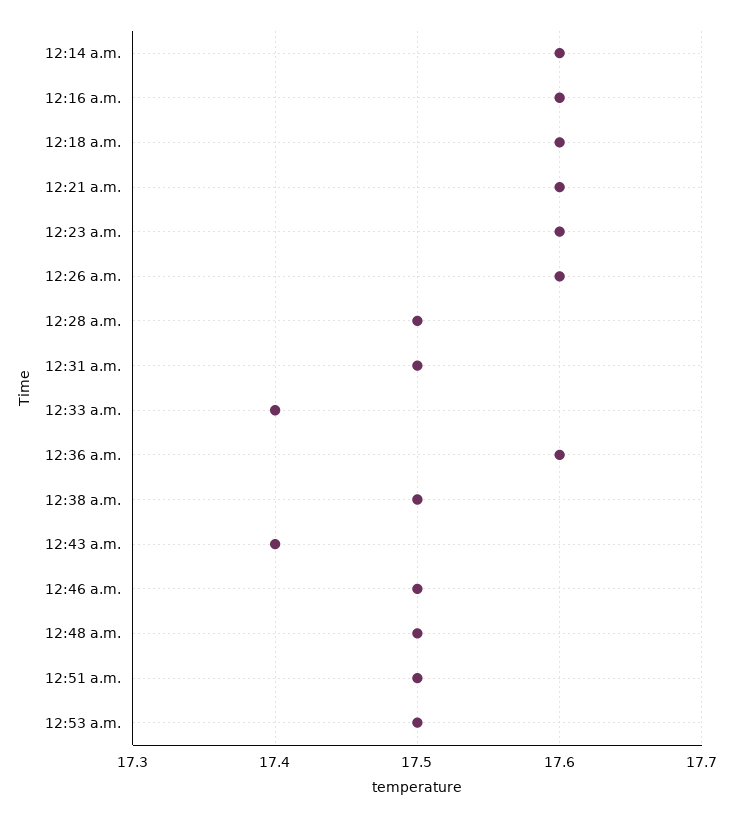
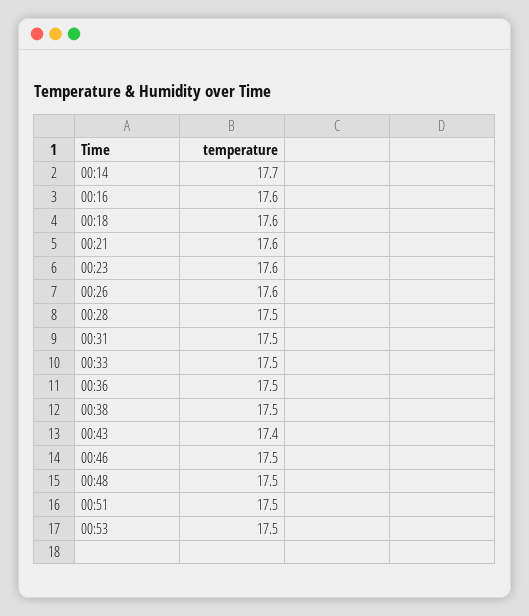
  {
-   "12:14 a.m.": 17.6,
+   "12:14 a.m.": 17.7,
    "12:16 a.m.": 17.6,
    "12:18 a.m.": 17.6,
    "12:21 a.m.": 17.6,
    "12:23 a.m.": 17.6,
    "12:26 a.m.": 17.6,
    "12:28 a.m.": 17.5,
    "12:31 a.m.": 17.5,
-   "12:33 a.m.": 17.4,
+   "12:33 a.m.": 17.5,
-   "12:36 a.m.": 17.6,
+   "12:36 a.m.": 17.5,
    "12:38 a.m.": 17.5,
    "12:43 a.m.": 17.4,
    "12:46 a.m.": 17.5,
    "12:48 a.m.": 17.5,
    "12:51 a.m.": 17.5,
    "12:53 a.m.": 17.5
  }

